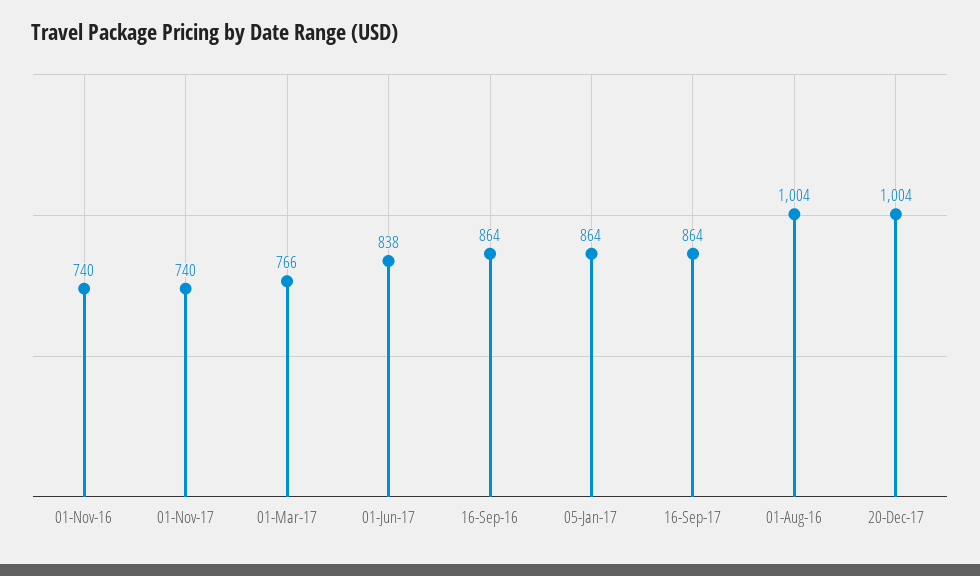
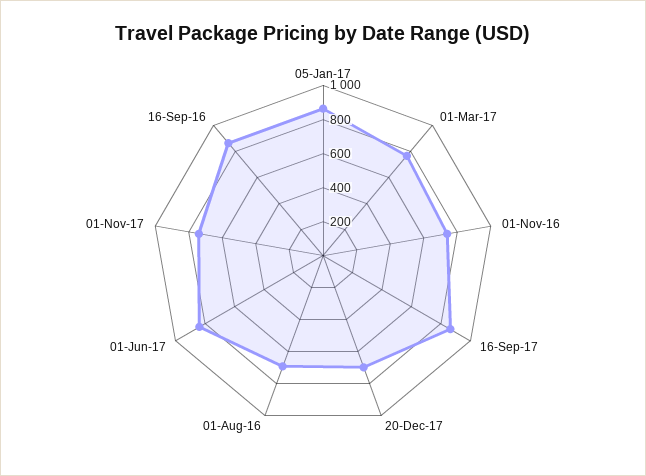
  {
    "01-Nov-16": 740,
    "01-Nov-17": 740,
    "01-Mar-17": 766,
    "01-Jun-17": 838,
    "16-Sep-16": 864,
    "05-Jan-17": 864,
    "16-Sep-17": 864,
-   "01-Aug-16": 1004,
+   "01-Aug-16": 700,
-   "20-Dec-17": 1004
+   "20-Dec-17": 700
  }

